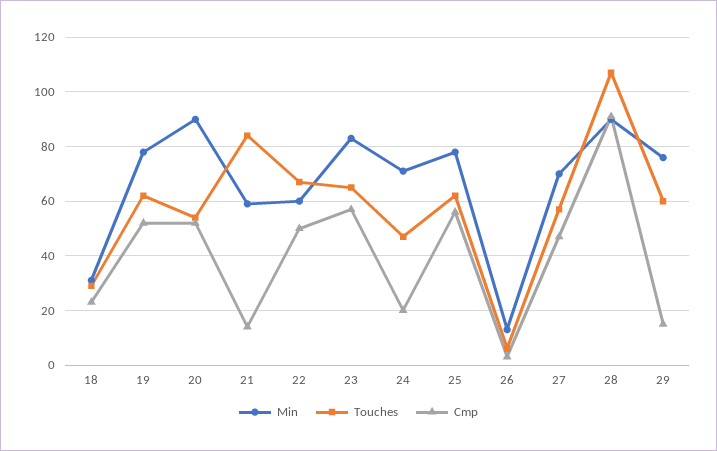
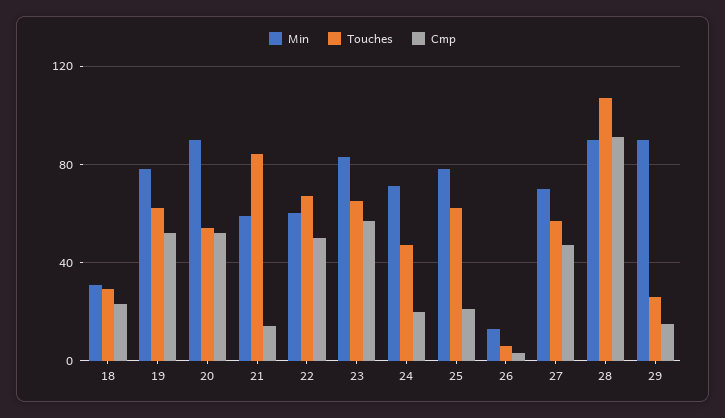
  {
    "Min": {
      "18": 30,
      "19": 80,
      "20": 90,
      "21": 60,
      "22": 60,
      "23": 85,
      "24": 70,
      "25": 80,
      "26": 15,
      "27": 70,
      "28": 90,
-     "29": 75
+     "29": 90
    },
    "Touches": {
      "18": 30,
      "19": 60,
      "20": 55,
      "21": 85,
      "22": 65,
      "23": 65,
      "24": 45,
      "25": 60,
      "26": 5,
      "27": 55,
      "28": 105,
-     "29": 60
+     "29": 25
    },
    "Cmp": {
      "18": 25,
      "19": 50,
      "20": 50,
      "21": 15,
      "22": 50,
      "23": 55,
      "24": 20,
-     "25": 55,
+     "25": 20,
      "26": 5,
      "27": 45,
      "28": 90,
      "29": 15
    }
  }

